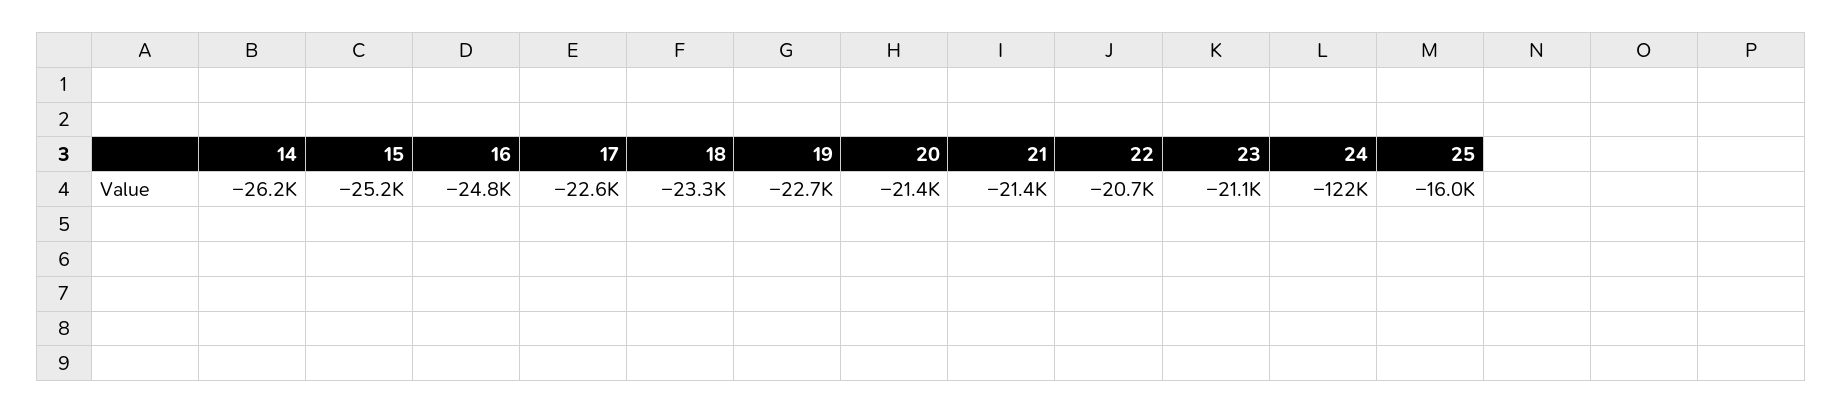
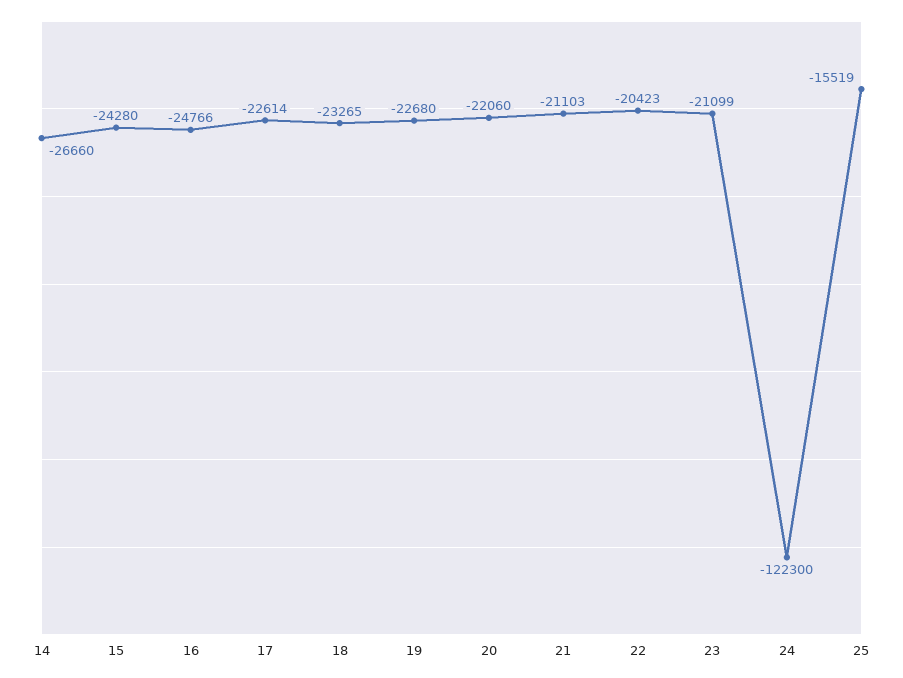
  {
-   "14": -26200,
+   "14": -26660,
-   "15": -25200,
+   "15": -24280,
    "16": -24766,
    "17": -22614,
    "18": -23265,
    "19": -22680,
-   "20": -21400,
+   "20": -22060,
-   "21": -21400,
+   "21": -21103,
-   "22": -20700,
+   "22": -20423,
    "23": -21099,
    "24": -122300,
-   "25": -16000
+   "25": -15519
  }

